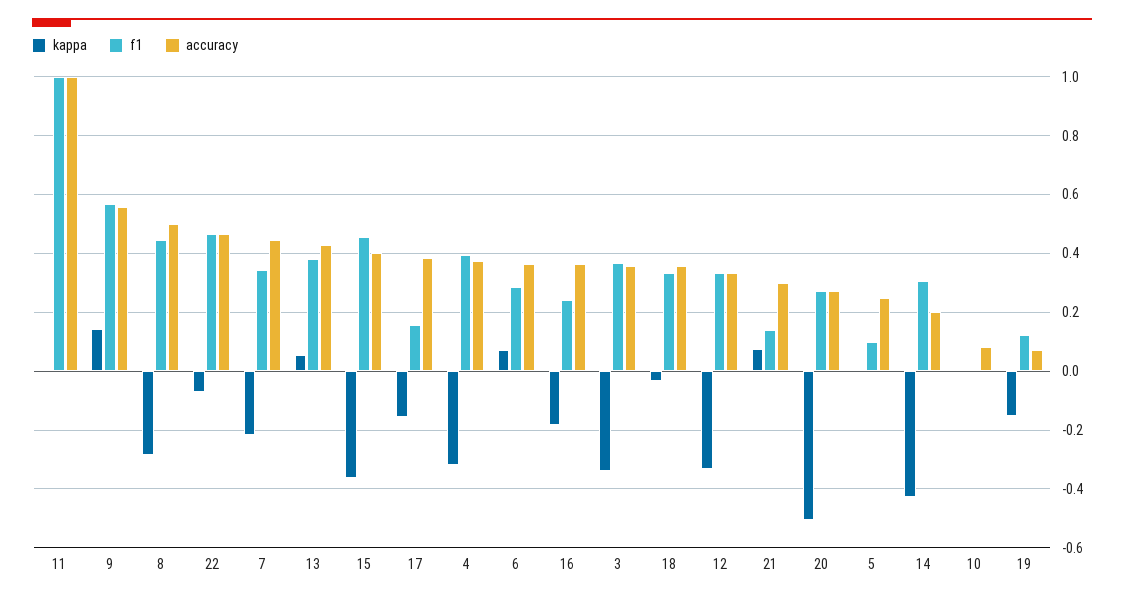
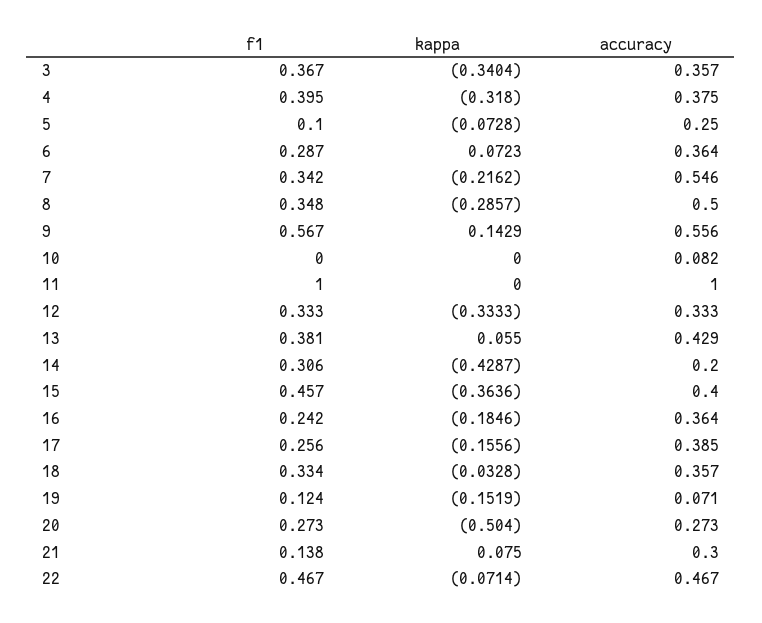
  {
    "kappa": {
      "11": 0,
      "9": 0.1429,
      "8": -0.2857,
      "22": -0.0714,
      "7": -0.2162,
      "13": 0.055,
      "15": -0.3636,
      "17": -0.1556,
      "4": -0.318,
      "6": 0.0723,
      "16": -0.1846,
      "3": -0.3404,
      "18": -0.0328,
      "12": -0.3333,
      "21": 0.075,
      "20": -0.504,
-     "5": 0,
+     "5": -0.0728,
      "14": -0.4287,
      "10": 0,
      "19": -0.1519
    },
    "f1": {
      "11": 1,
      "9": 0.567,
-     "8": 0.45,
+     "8": 0.348,
      "22": 0.467,
      "7": 0.342,
      "13": 0.381,
      "15": 0.457,
-     "17": 0.15,
+     "17": 0.256,
      "4": 0.395,
      "6": 0.287,
      "16": 0.242,
      "3": 0.367,
      "18": 0.334,
      "12": 0.333,
      "21": 0.138,
      "20": 0.273,
      "5": 0.1,
      "14": 0.306,
      "10": 0,
      "19": 0.124
    },
    "accuracy": {
      "11": 1,
      "9": 0.556,
      "8": 0.5,
      "22": 0.467,
-     "7": 0.45,
+     "7": 0.546,
      "13": 0.429,
      "15": 0.4,
      "17": 0.385,
      "4": 0.375,
      "6": 0.364,
      "16": 0.364,
      "3": 0.357,
      "18": 0.357,
      "12": 0.333,
      "21": 0.3,
      "20": 0.273,
      "5": 0.25,
      "14": 0.2,
      "10": 0.082,
      "19": 0.071
    }
  }

